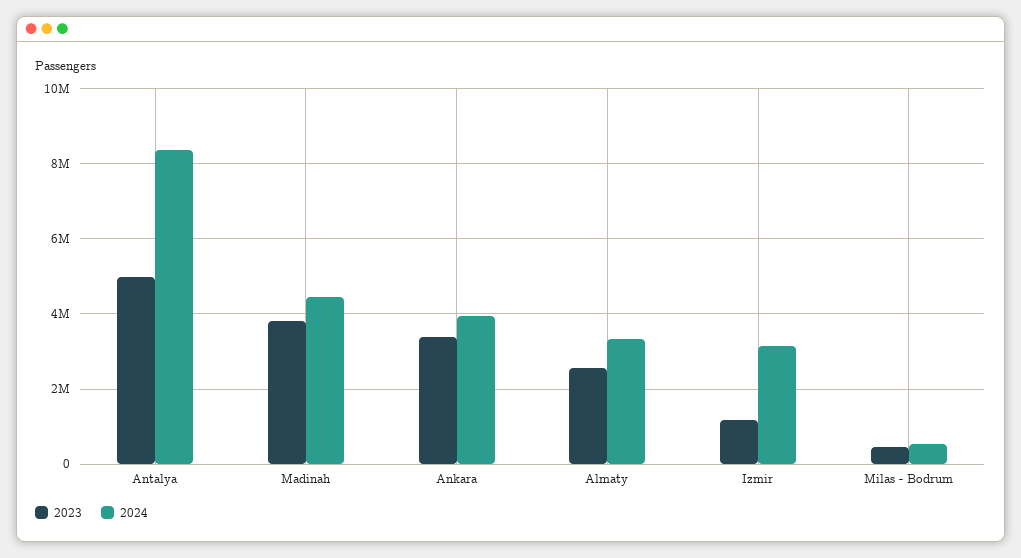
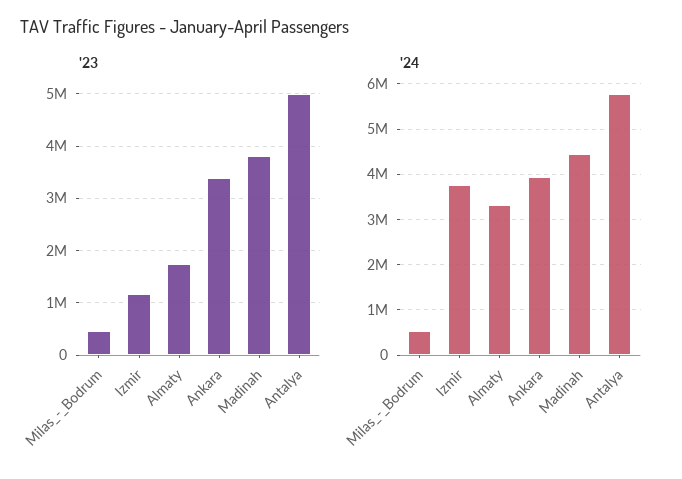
  {
    "2023": {
      "Antalya": 5000000,
      "Madinah": 3800000,
      "Ankara": 3400000,
-     "Almaty": 2600000,
+     "Almaty": 1800000,
      "Izmir": 1200000,
      "Milas - Bodrum": 400000
    },
    "2024": {
-     "Antalya": 8400000,
+     "Antalya": 5800000,
      "Madinah": 4400000,
      "Ankara": 4000000,
      "Almaty": 3400000,
-     "Izmir": 3200000,
+     "Izmir": 3800000,
      "Milas - Bodrum": 600000
    }
  }

